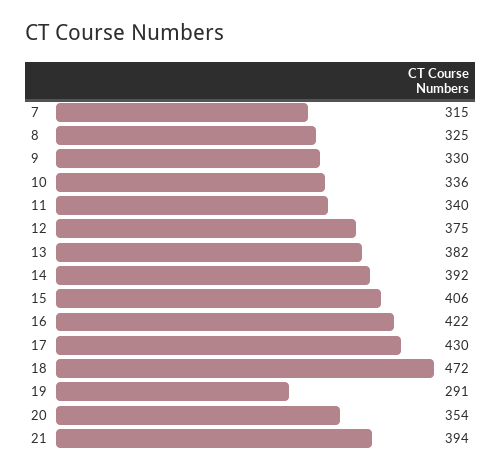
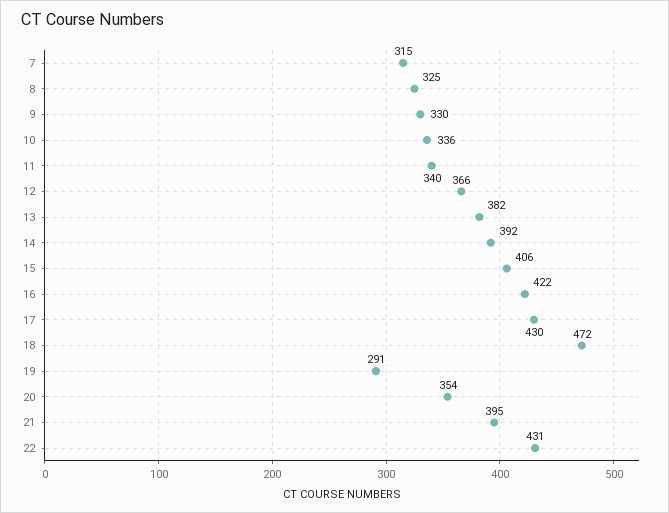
  {
    "7": 315,
    "8": 325,
    "9": 330,
    "10": 336,
    "11": 340,
-   "12": 375,
+   "12": 366,
    "13": 382,
    "14": 392,
    "15": 406,
    "16": 422,
    "17": 430,
    "18": 472,
    "19": 291,
    "20": 354,
-   "21": 394
+   "21": 395,
+   "22": 431
  }

